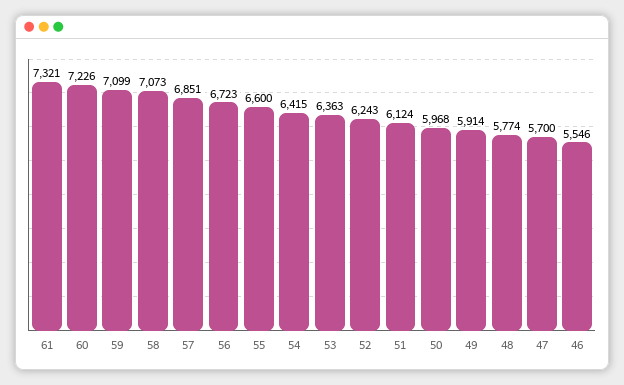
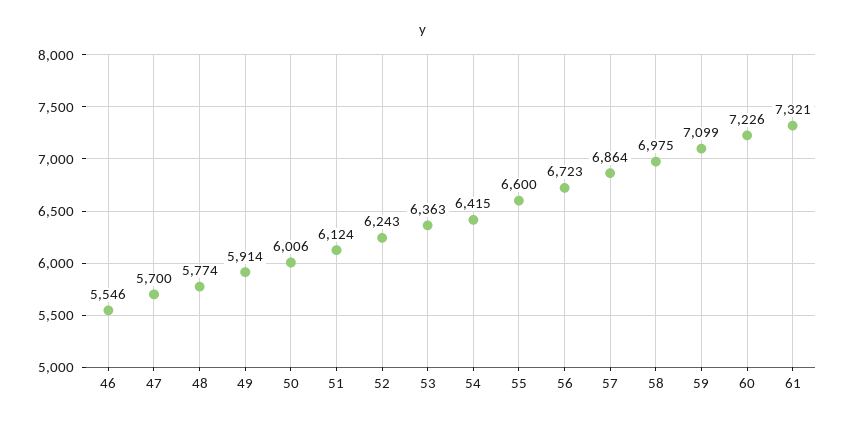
  {
    "61": 7321,
    "60": 7226,
    "59": 7099,
-   "58": 7073,
+   "58": 6975,
-   "57": 6851,
+   "57": 6864,
    "56": 6723,
    "55": 6600,
    "54": 6415,
    "53": 6363,
    "52": 6243,
    "51": 6124,
-   "50": 5968,
+   "50": 6006,
    "49": 5914,
    "48": 5774,
    "47": 5700,
    "46": 5546
  }

